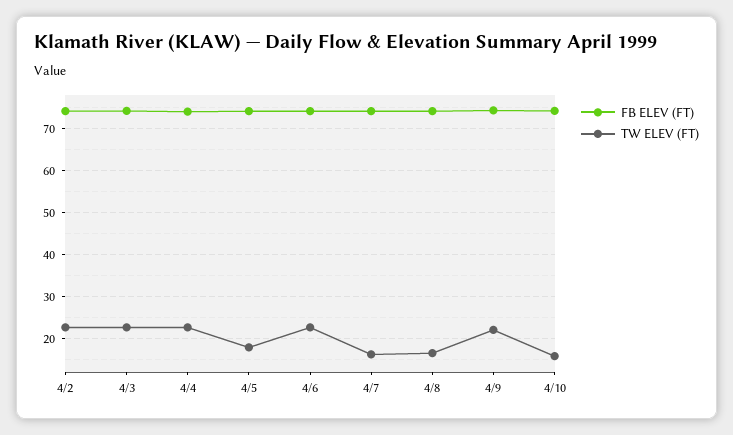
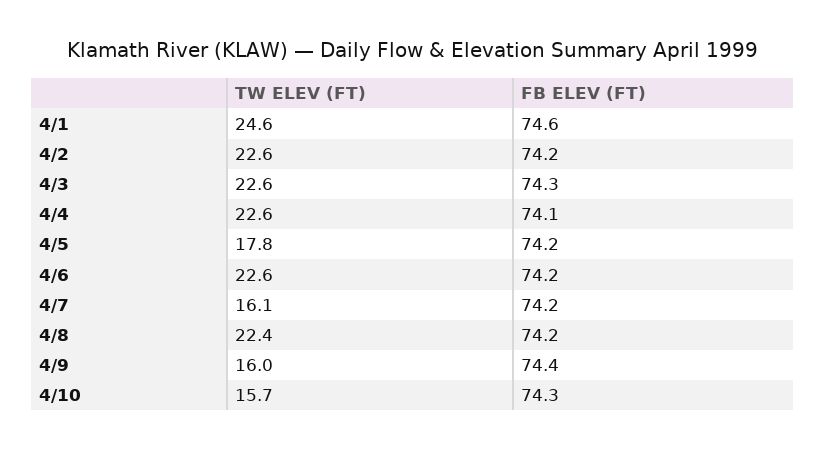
  {
    "FB ELEV (FT)": {
      "4/2": 74.2,
      "4/3": 74.3,
      "4/4": 74.1,
      "4/5": 74.2,
      "4/6": 74.2,
      "4/7": 74.2,
      "4/8": 74.2,
      "4/9": 74.4,
-     "4/10": 74.3
+     "4/10": 74.3,
+     "4/1": 74.6
    },
    "TW ELEV (FT)": {
      "4/2": 22.6,
      "4/3": 22.6,
      "4/4": 22.6,
      "4/5": 17.8,
      "4/6": 22.6,
      "4/7": 16.1,
-     "4/8": 16,
+     "4/8": 22.4,
-     "4/9": 22,
+     "4/9": 16,
-     "4/10": 15.7
+     "4/10": 15.7,
+     "4/1": 24.6
    }
  }

